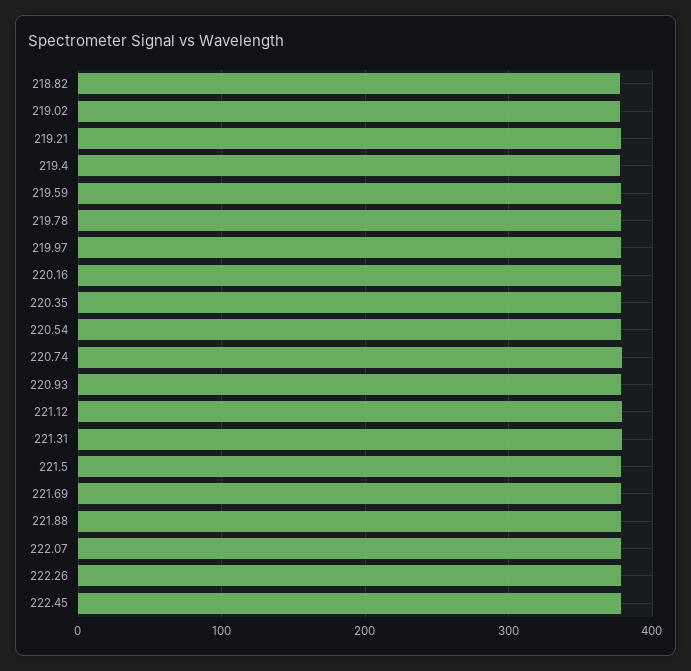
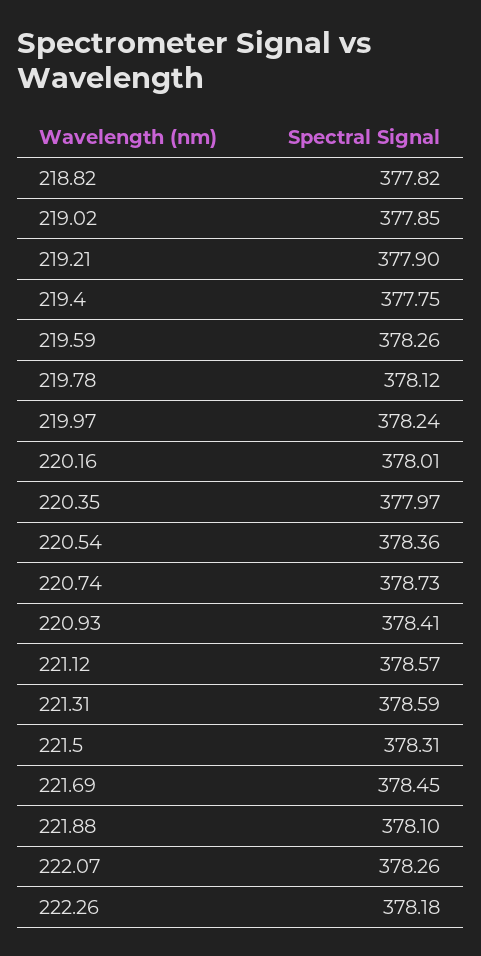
  {
    "218.82": 377.82,
    "219.02": 377.85,
    "219.21": 377.9,
    "219.4": 377.75,
    "219.59": 378.26,
    "219.78": 378.12,
    "219.97": 378.24,
    "220.16": 378.01,
    "220.35": 377.97,
    "220.54": 378.36,
    "220.74": 378.73,
    "220.93": 378.41,
    "221.12": 378.57,
    "221.31": 378.59,
    "221.5": 378.31,
    "221.69": 378.45,
    "221.88": 378.1,
    "222.07": 378.26,
-   "222.26": 378.18,
+   "222.26": 378.18
-   "222.45": 380
  }

